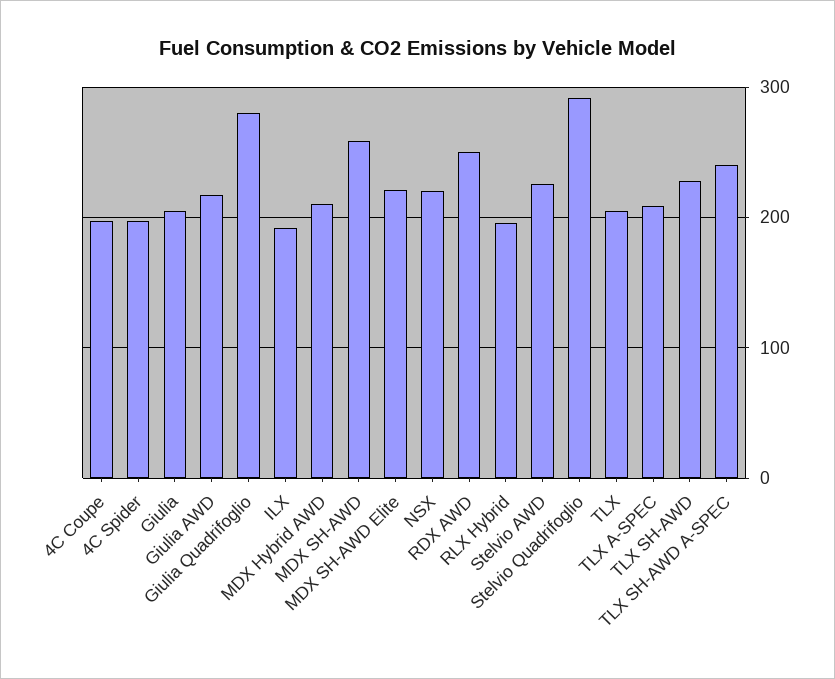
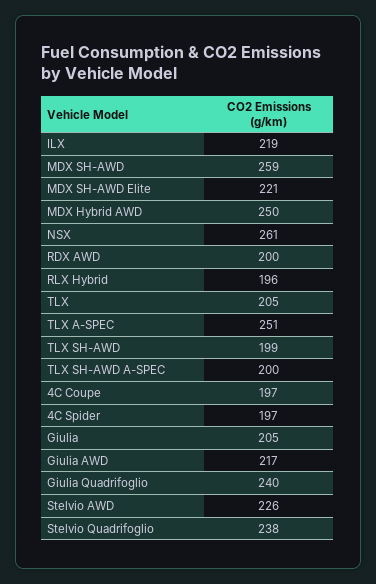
  {
    "4C Coupe": 197,
    "4C Spider": 197,
    "Giulia": 205,
    "Giulia AWD": 217,
-   "Giulia Quadrifoglio": 280,
+   "Giulia Quadrifoglio": 240,
-   "ILX": 190,
+   "ILX": 219,
-   "MDX Hybrid AWD": 210,
+   "MDX Hybrid AWD": 250,
    "MDX SH-AWD": 259,
    "MDX SH-AWD Elite": 221,
-   "NSX": 220,
+   "NSX": 261,
-   "RDX AWD": 250,
+   "RDX AWD": 200,
    "RLX Hybrid": 196,
    "Stelvio AWD": 226,
-   "Stelvio Quadrifoglio": 290,
+   "Stelvio Quadrifoglio": 238,
    "TLX": 205,
-   "TLX A-SPEC": 210,
+   "TLX A-SPEC": 251,
-   "TLX SH-AWD": 230,
+   "TLX SH-AWD": 199,
-   "TLX SH-AWD A-SPEC": 240
+   "TLX SH-AWD A-SPEC": 200
  }

